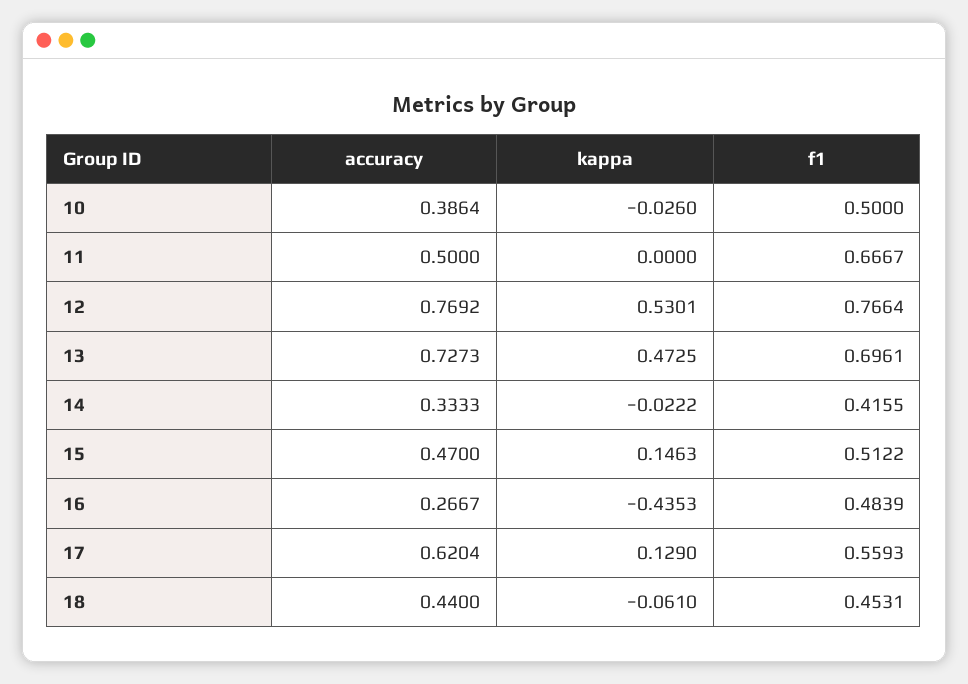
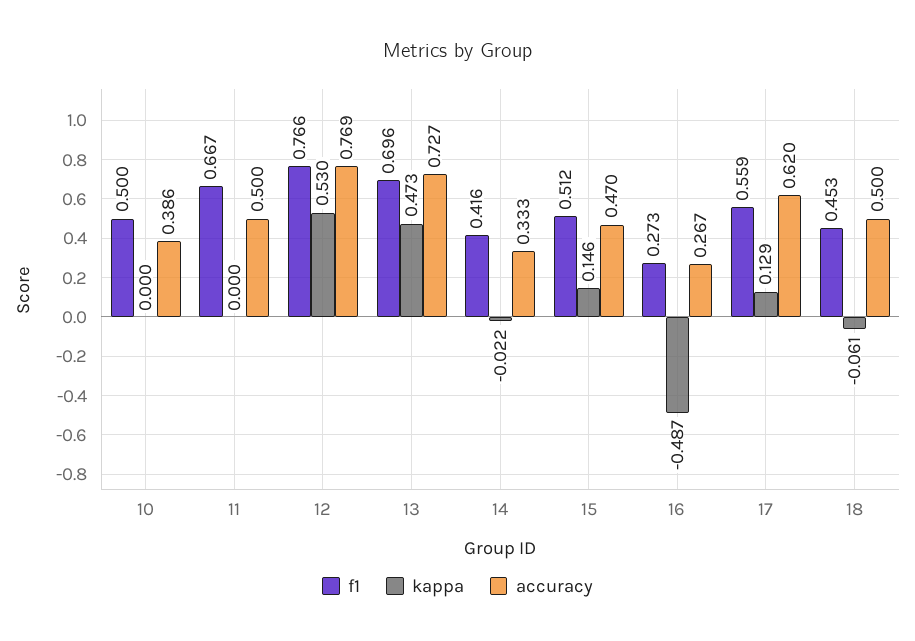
  {
    "accuracy": {
      "10": 0.3864,
      "11": 0.5,
      "12": 0.7692,
      "13": 0.7273,
      "14": 0.3333,
      "15": 0.47,
      "16": 0.2667,
      "17": 0.6204,
-     "18": 0.44
+     "18": 0.5
    },
    "kappa": {
-     "10": -0.026,
+     "10": 0,
      "11": 0,
      "12": 0.5301,
      "13": 0.4725,
      "14": -0.0222,
      "15": 0.1463,
-     "16": -0.4353,
+     "16": -0.487,
      "17": 0.129,
      "18": -0.061
    },
    "f1": {
      "10": 0.5,
      "11": 0.6667,
      "12": 0.7664,
      "13": 0.6961,
      "14": 0.4155,
      "15": 0.5122,
-     "16": 0.4839,
+     "16": 0.273,
      "17": 0.5593,
      "18": 0.4531
    }
  }

